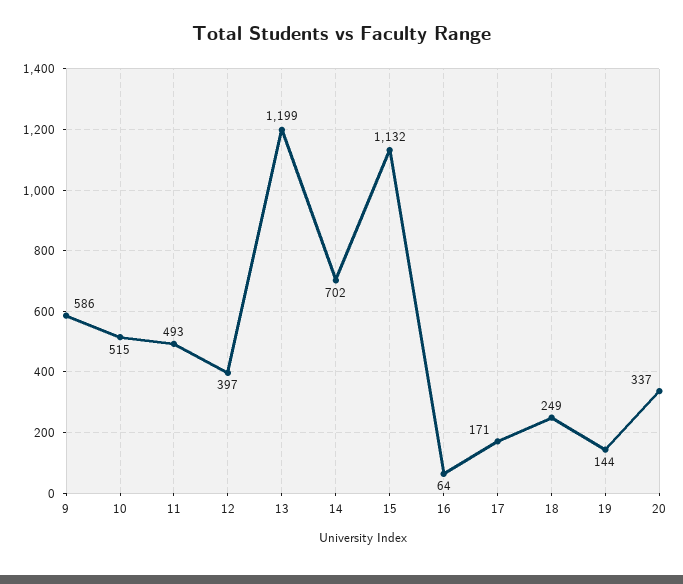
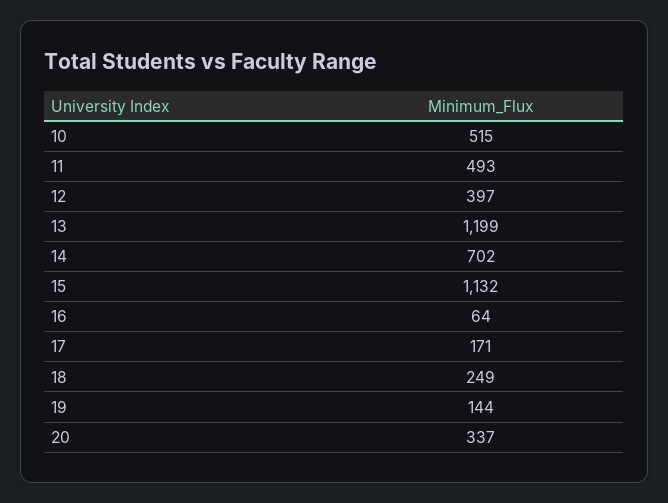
  {
-   "9": 586,
    "10": 515,
    "11": 493,
    "12": 397,
    "13": 1199,
    "14": 702,
    "15": 1132,
    "16": 64,
    "17": 171,
    "18": 249,
    "19": 144,
    "20": 337
  }

